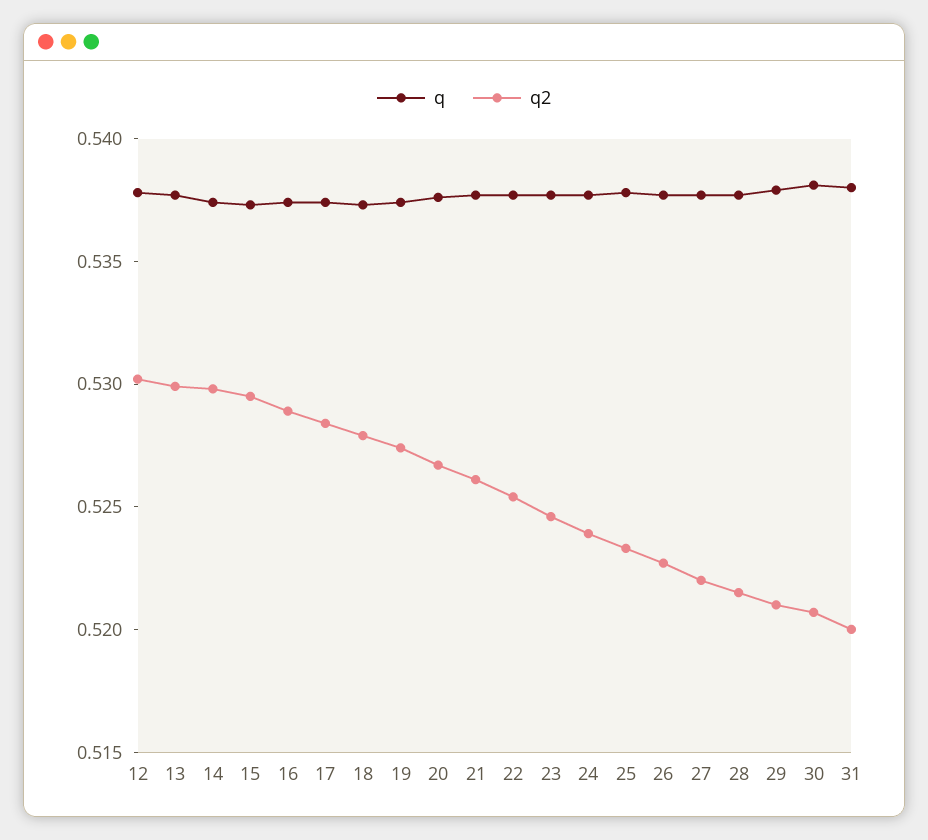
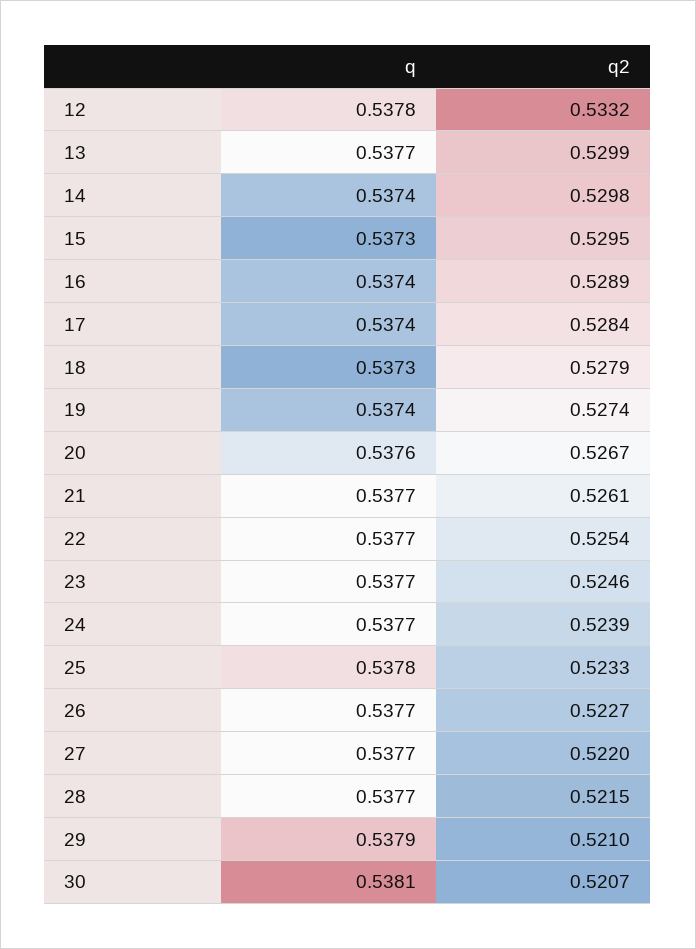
  {
    "q": {
      "12": 0.5378,
      "13": 0.5377,
      "14": 0.5374,
      "15": 0.5373,
      "16": 0.5374,
      "17": 0.5374,
      "18": 0.5373,
      "19": 0.5374,
      "20": 0.5376,
      "21": 0.5377,
      "22": 0.5377,
      "23": 0.5377,
      "24": 0.5377,
      "25": 0.5378,
      "26": 0.5377,
      "27": 0.5377,
      "28": 0.5377,
      "29": 0.5379,
-     "30": 0.5381,
+     "30": 0.5381
-     "31": 0.538
    },
    "q2": {
-     "12": 0.53,
+     "12": 0.5332,
      "13": 0.5299,
      "14": 0.5298,
      "15": 0.5295,
      "16": 0.5289,
      "17": 0.5284,
      "18": 0.5279,
      "19": 0.5274,
      "20": 0.5267,
      "21": 0.5261,
      "22": 0.5254,
      "23": 0.5246,
      "24": 0.5239,
      "25": 0.5233,
      "26": 0.5227,
      "27": 0.522,
      "28": 0.5215,
      "29": 0.521,
-     "30": 0.5207,
+     "30": 0.5207
-     "31": 0.52
    }
  }

